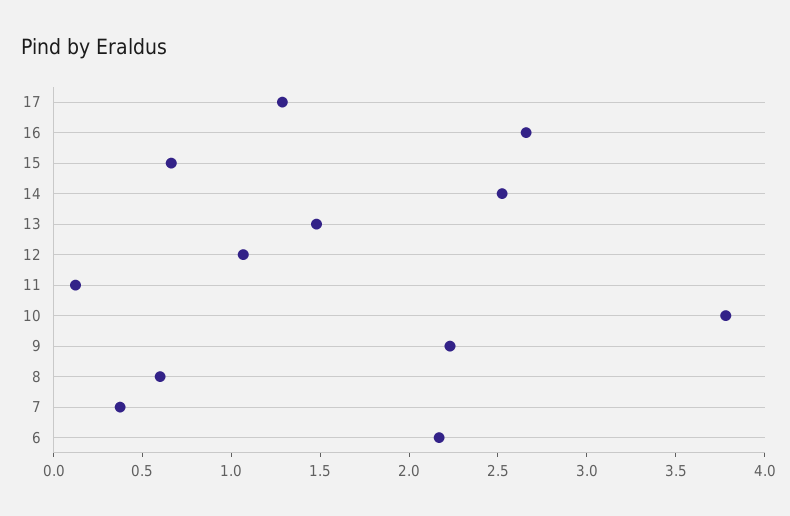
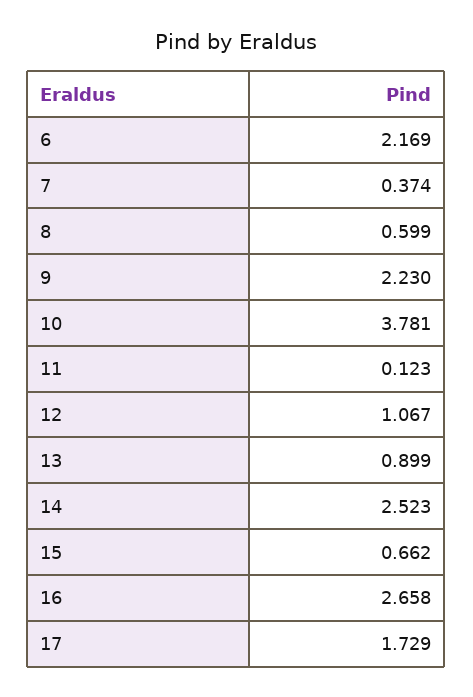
  {
-   "17": 1.3,
+   "17": 1.729,
    "16": 2.658,
    "15": 0.662,
    "14": 2.523,
-   "13": 1.5,
+   "13": 0.899,
    "12": 1.067,
    "11": 0.123,
    "10": 3.781,
    "9": 2.23,
    "8": 0.599,
    "7": 0.374,
    "6": 2.169
  }

